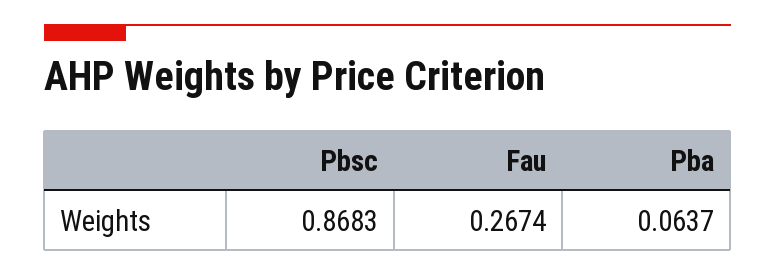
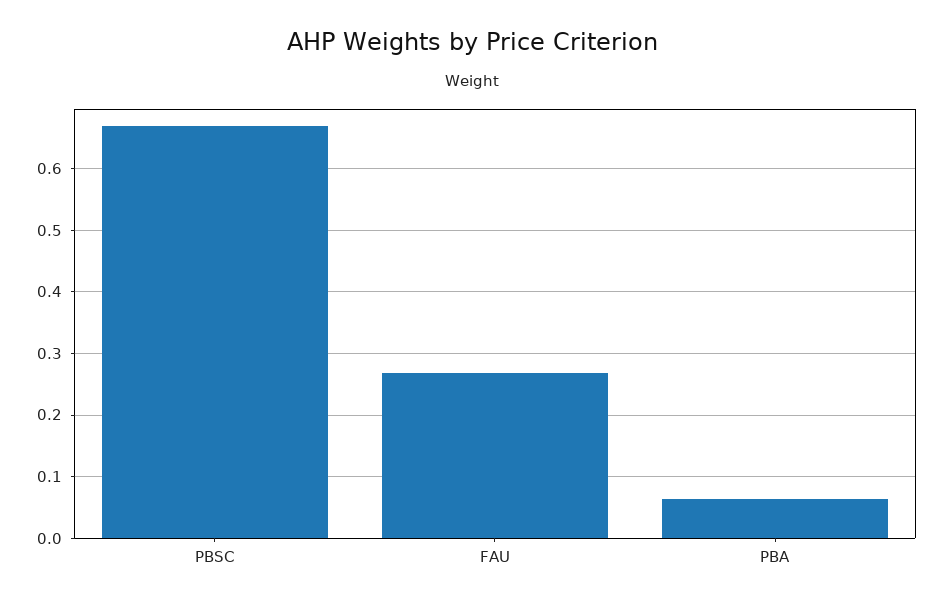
  {
-   "Pbsc": 0.8683,
+   "Pbsc": 0.67,
    "Fau": 0.2674,
    "Pba": 0.0637
  }

